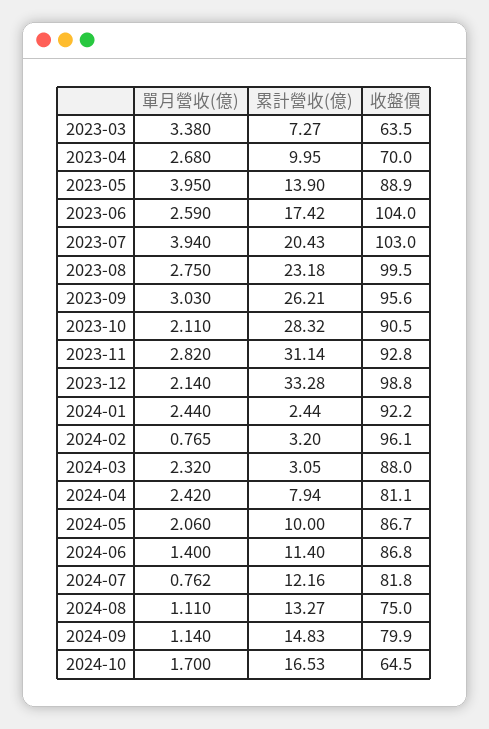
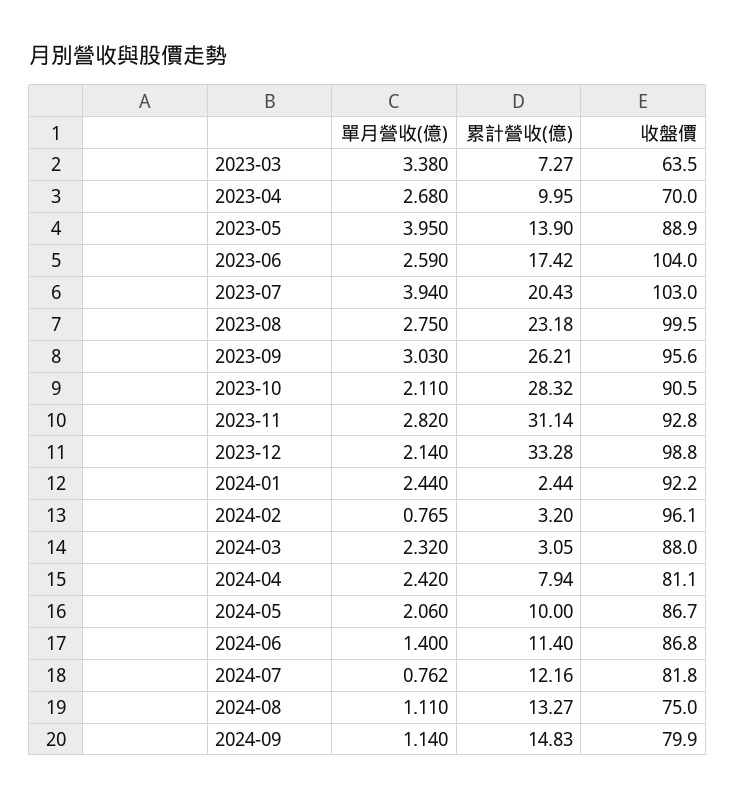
  {
    "單月營收(億)": {
      "2023-03": 3.38,
      "2023-04": 2.68,
      "2023-05": 3.95,
      "2023-06": 2.59,
      "2023-07": 3.94,
      "2023-08": 2.75,
      "2023-09": 3.03,
      "2023-10": 2.11,
      "2023-11": 2.82,
      "2023-12": 2.14,
      "2024-01": 2.44,
      "2024-02": 0.765,
      "2024-03": 2.32,
      "2024-04": 2.42,
      "2024-05": 2.06,
      "2024-06": 1.4,
      "2024-07": 0.762,
      "2024-08": 1.11,
-     "2024-09": 1.14,
+     "2024-09": 1.14
-     "2024-10": 1.7
    },
    "累計營收(億)": {
      "2023-03": 7.27,
      "2023-04": 9.95,
      "2023-05": 13.9,
      "2023-06": 17.42,
      "2023-07": 20.43,
      "2023-08": 23.18,
      "2023-09": 26.21,
      "2023-10": 28.32,
      "2023-11": 31.14,
      "2023-12": 33.28,
      "2024-01": 2.44,
      "2024-02": 3.2,
      "2024-03": 3.05,
      "2024-04": 7.94,
      "2024-05": 10,
      "2024-06": 11.4,
      "2024-07": 12.16,
      "2024-08": 13.27,
-     "2024-09": 14.83,
+     "2024-09": 14.83
-     "2024-10": 16.53
    },
    "收盤價": {
      "2023-03": 63.5,
      "2023-04": 70,
      "2023-05": 88.9,
      "2023-06": 104,
      "2023-07": 103,
      "2023-08": 99.5,
      "2023-09": 95.6,
      "2023-10": 90.5,
      "2023-11": 92.8,
      "2023-12": 98.8,
      "2024-01": 92.2,
      "2024-02": 96.1,
      "2024-03": 88,
      "2024-04": 81.1,
      "2024-05": 86.7,
      "2024-06": 86.8,
      "2024-07": 81.8,
      "2024-08": 75,
-     "2024-09": 79.9,
+     "2024-09": 79.9
-     "2024-10": 64.5
    }
  }

